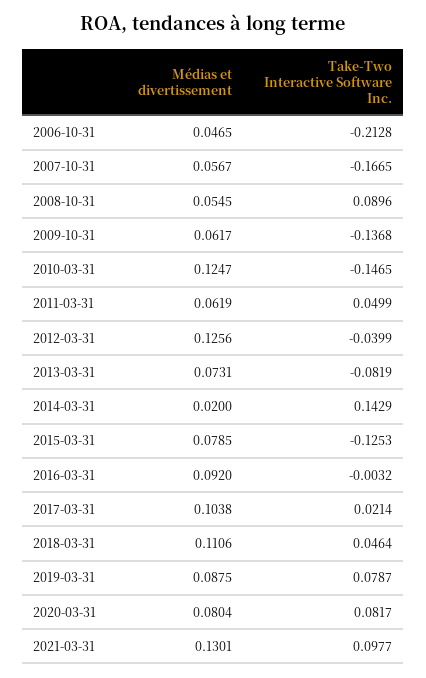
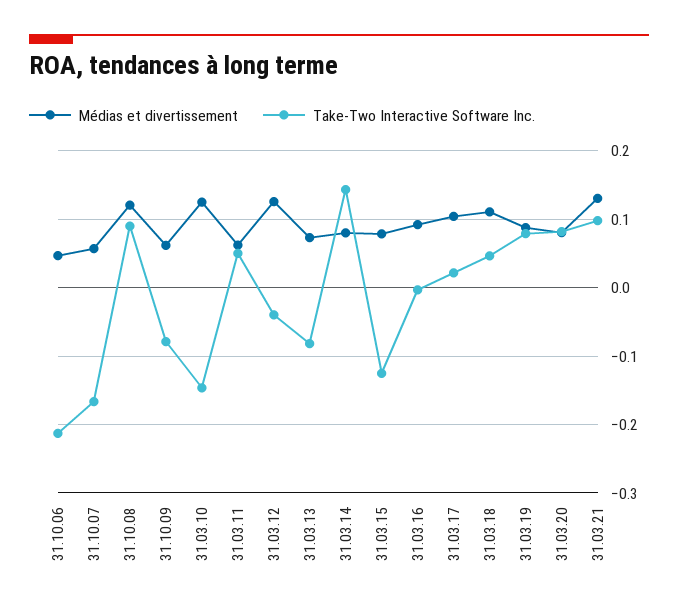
  {
    "Médias et divertissement": {
      "2006-10-31": 0.0465,
      "2007-10-31": 0.0567,
-     "2008-10-31": 0.0545,
+     "2008-10-31": 0.12,
      "2009-10-31": 0.0617,
      "2010-03-31": 0.1247,
      "2011-03-31": 0.0619,
      "2012-03-31": 0.1256,
      "2013-03-31": 0.0731,
-     "2014-03-31": 0.02,
+     "2014-03-31": 0.08,
      "2015-03-31": 0.0785,
      "2016-03-31": 0.092,
      "2017-03-31": 0.1038,
      "2018-03-31": 0.1106,
      "2019-03-31": 0.0875,
      "2020-03-31": 0.0804,
      "2021-03-31": 0.1301
    },
    "Take-Two Interactive Software Inc.": {
      "2006-10-31": -0.2128,
      "2007-10-31": -0.1665,
      "2008-10-31": 0.0896,
-     "2009-10-31": -0.1368,
+     "2009-10-31": -0.08,
      "2010-03-31": -0.1465,
      "2011-03-31": 0.0499,
      "2012-03-31": -0.0399,
      "2013-03-31": -0.0819,
      "2014-03-31": 0.1429,
      "2015-03-31": -0.1253,
      "2016-03-31": -0.0032,
      "2017-03-31": 0.0214,
      "2018-03-31": 0.0464,
      "2019-03-31": 0.0787,
      "2020-03-31": 0.0817,
      "2021-03-31": 0.0977
    }
  }

